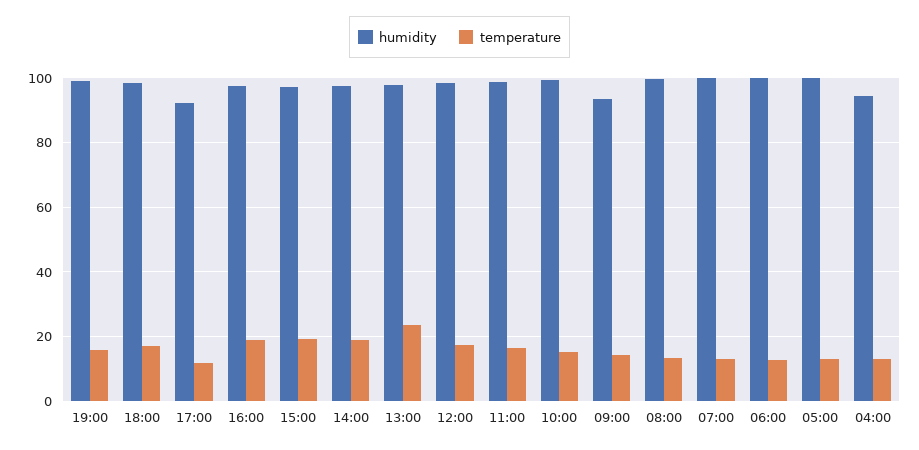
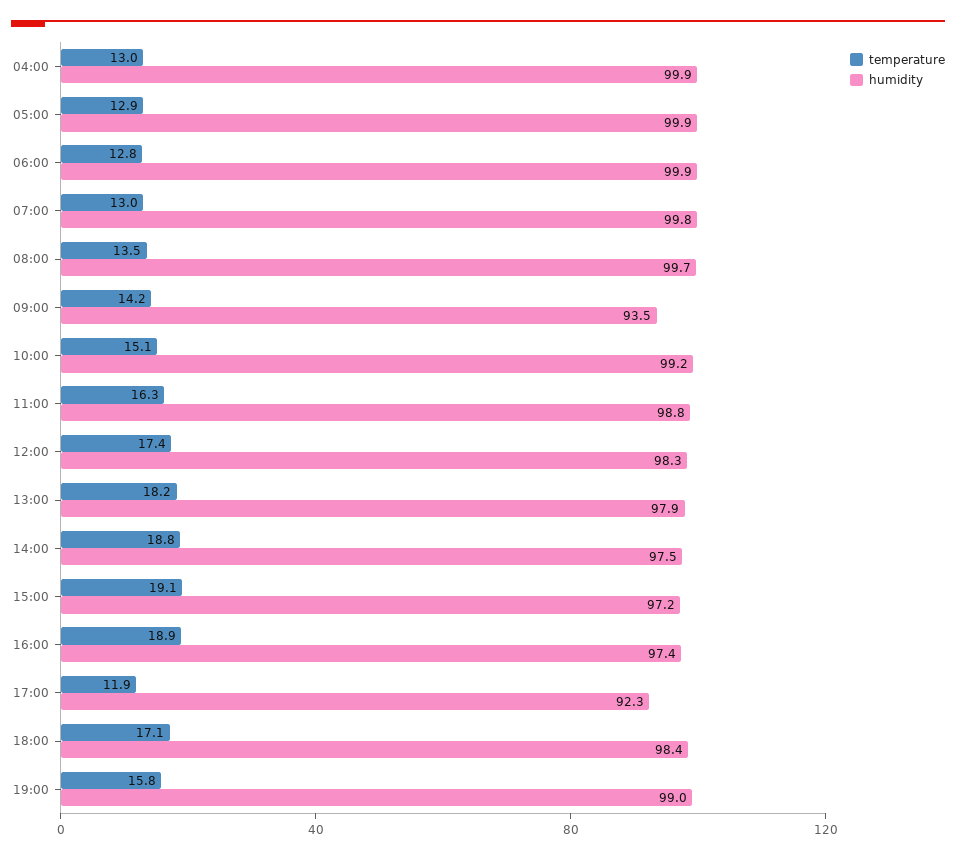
  {
    "humidity": {
      "19:00": 99,
      "18:00": 98.4,
      "17:00": 92.3,
      "16:00": 97.4,
      "15:00": 97.2,
      "14:00": 97.5,
      "13:00": 97.9,
      "12:00": 98.3,
      "11:00": 98.8,
      "10:00": 99.2,
      "09:00": 93.5,
      "08:00": 99.7,
      "07:00": 99.8,
      "06:00": 99.9,
      "05:00": 99.9,
-     "04:00": 94
+     "04:00": 99.9
    },
    "temperature": {
      "19:00": 15.8,
      "18:00": 17.1,
      "17:00": 11.9,
      "16:00": 18.9,
      "15:00": 19.1,
      "14:00": 18.8,
-     "13:00": 24,
+     "13:00": 18.2,
      "12:00": 17.4,
      "11:00": 16.3,
      "10:00": 15.1,
      "09:00": 14.2,
      "08:00": 13.5,
      "07:00": 13,
      "06:00": 12.8,
      "05:00": 12.9,
      "04:00": 13
    }
  }

